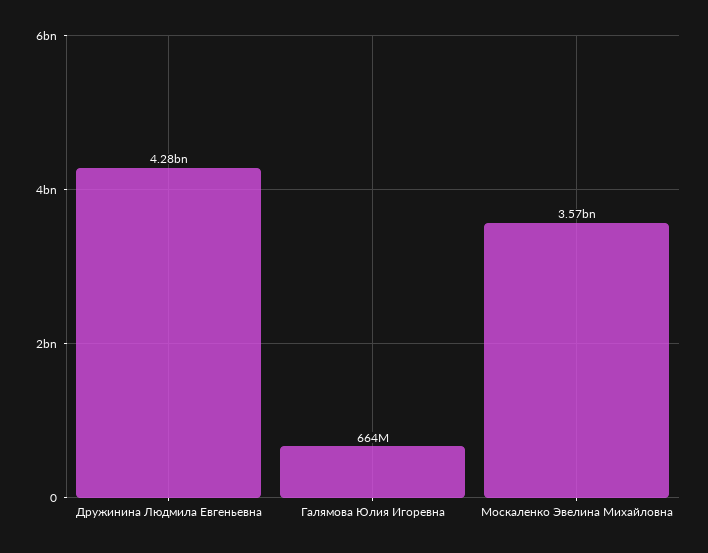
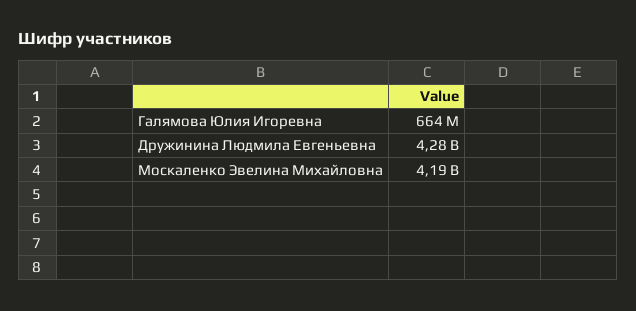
  {
    "Дружинина Людмила Евгеньевна": 4280000000,
    "Галямова Юлия Игоревна": 664000000,
-   "Москаленко Эвелина Михайловна": 3570000000
+   "Москаленко Эвелина Михайловна": 4190000000
  }

